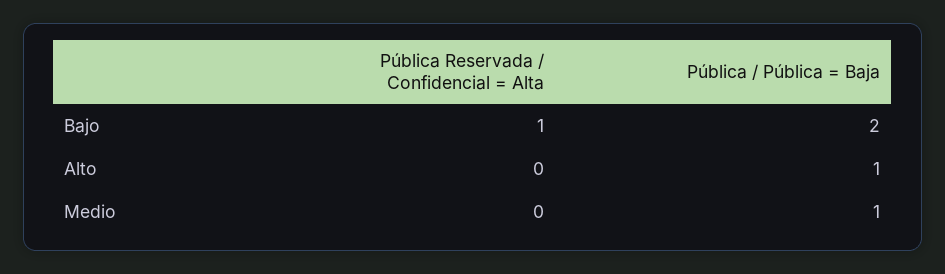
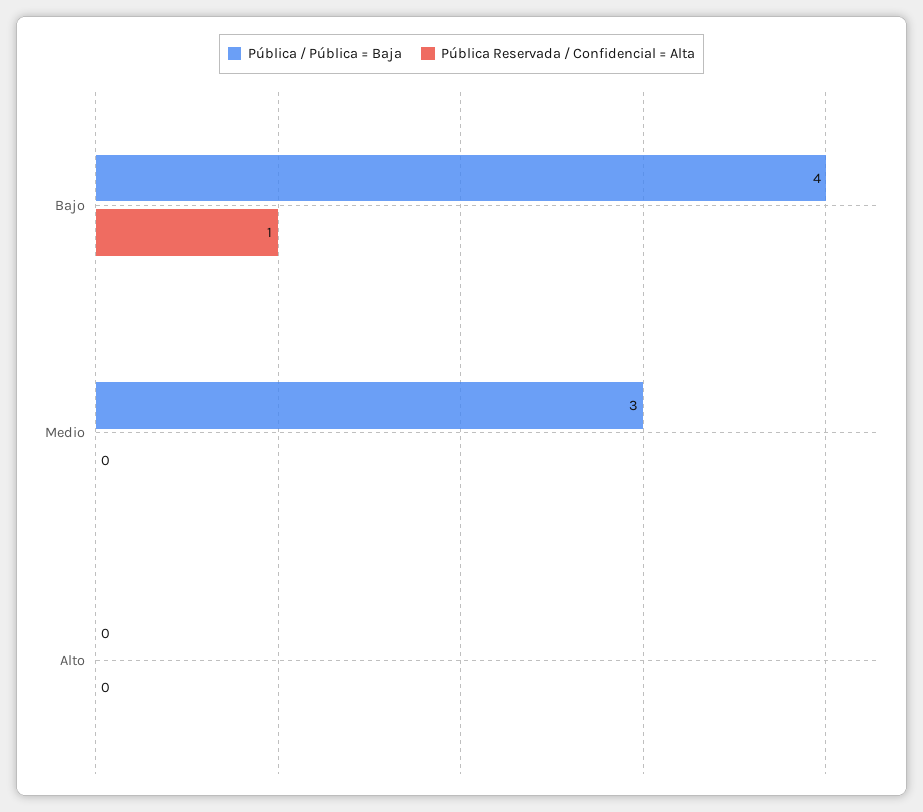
  {
    "Pública Reservada / Confidencial = Alta": {
      "Bajo": 1,
      "Alto": 0,
      "Medio": 0
    },
    "Pública / Pública = Baja": {
-     "Bajo": 2,
+     "Bajo": 4,
-     "Alto": 1,
+     "Alto": 0,
-     "Medio": 1
+     "Medio": 3
    }
  }

